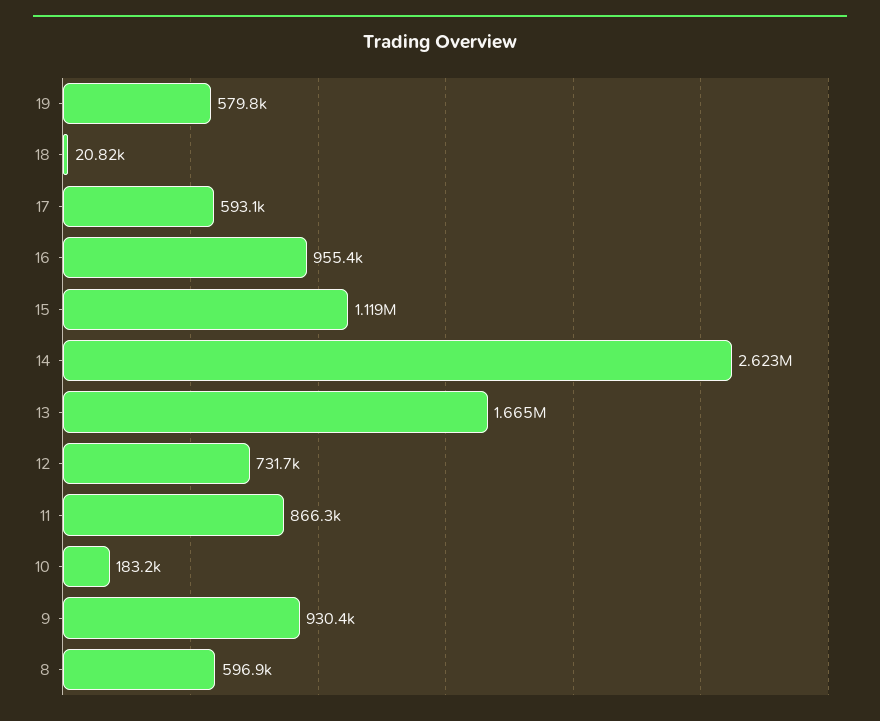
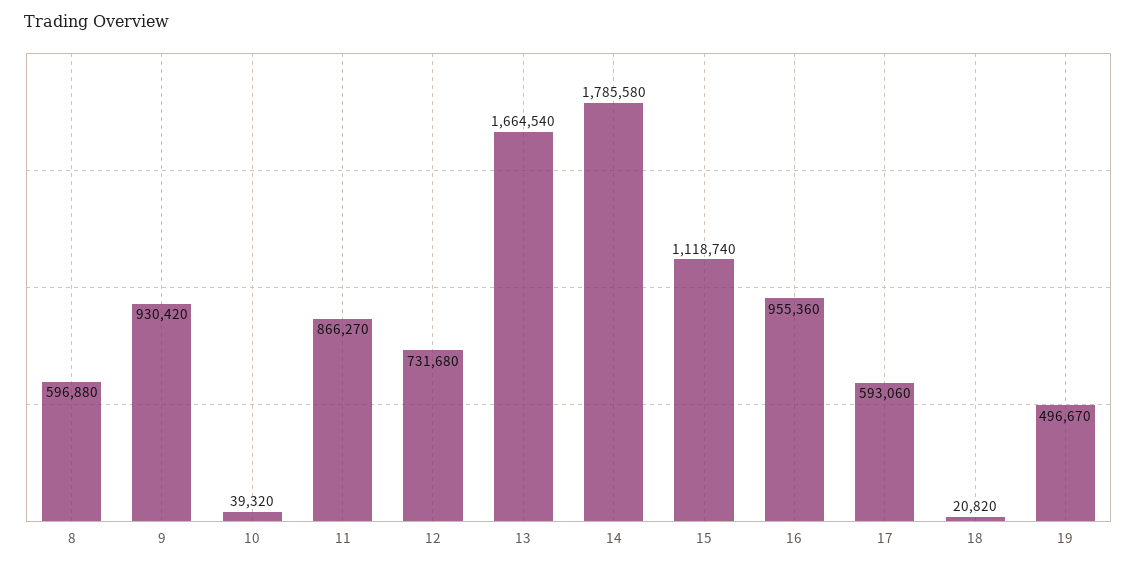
  {
-   "19": 579800,
+   "19": 496670,
    "18": 20820,
    "17": 593060,
    "16": 955360,
    "15": 1118740,
-   "14": 2623000,
+   "14": 1785580,
    "13": 1664540,
    "12": 731680,
    "11": 866270,
-   "10": 183200,
+   "10": 39320,
    "9": 930420,
    "8": 596880
  }

